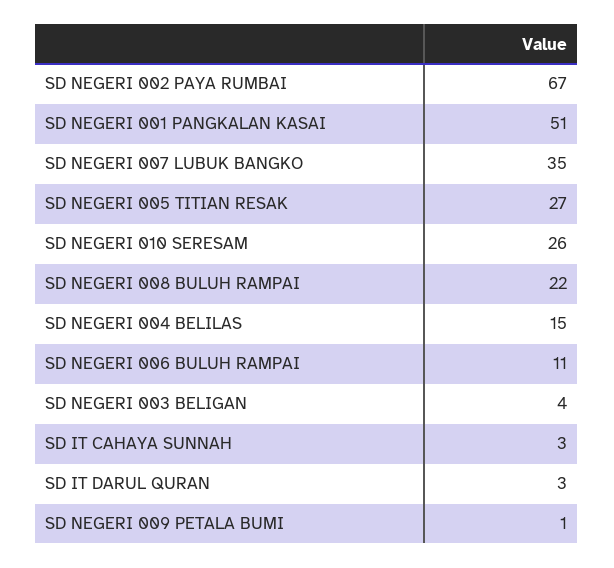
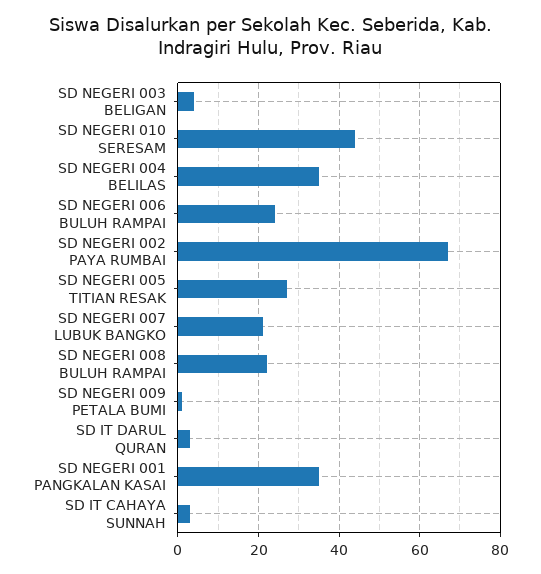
  {
    "SD NEGERI 002 PAYA RUMBAI": 67,
-   "SD NEGERI 001 PANGKALAN KASAI": 51,
+   "SD NEGERI 001 PANGKALAN KASAI": 35,
-   "SD NEGERI 007 LUBUK BANGKO": 35,
+   "SD NEGERI 007 LUBUK BANGKO": 20,
    "SD NEGERI 005 TITIAN RESAK": 27,
-   "SD NEGERI 010 SERESAM": 26,
+   "SD NEGERI 010 SERESAM": 45,
    "SD NEGERI 008 BULUH RAMPAI": 22,
-   "SD NEGERI 004 BELILAS": 15,
+   "SD NEGERI 004 BELILAS": 35,
-   "SD NEGERI 006 BULUH RAMPAI": 11,
+   "SD NEGERI 006 BULUH RAMPAI": 25,
    "SD NEGERI 003 BELIGAN": 4,
    "SD IT CAHAYA SUNNAH": 3,
    "SD IT DARUL QURAN": 3,
    "SD NEGERI 009 PETALA BUMI": 1
  }

